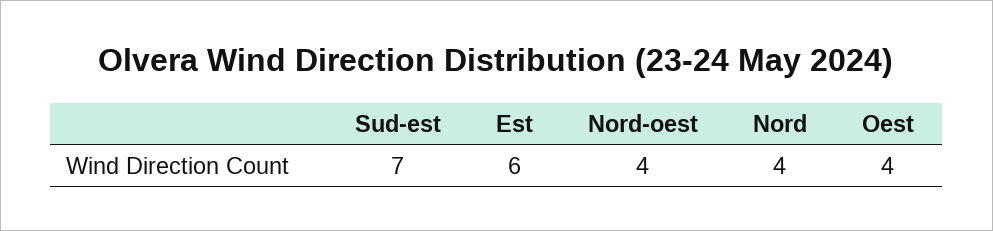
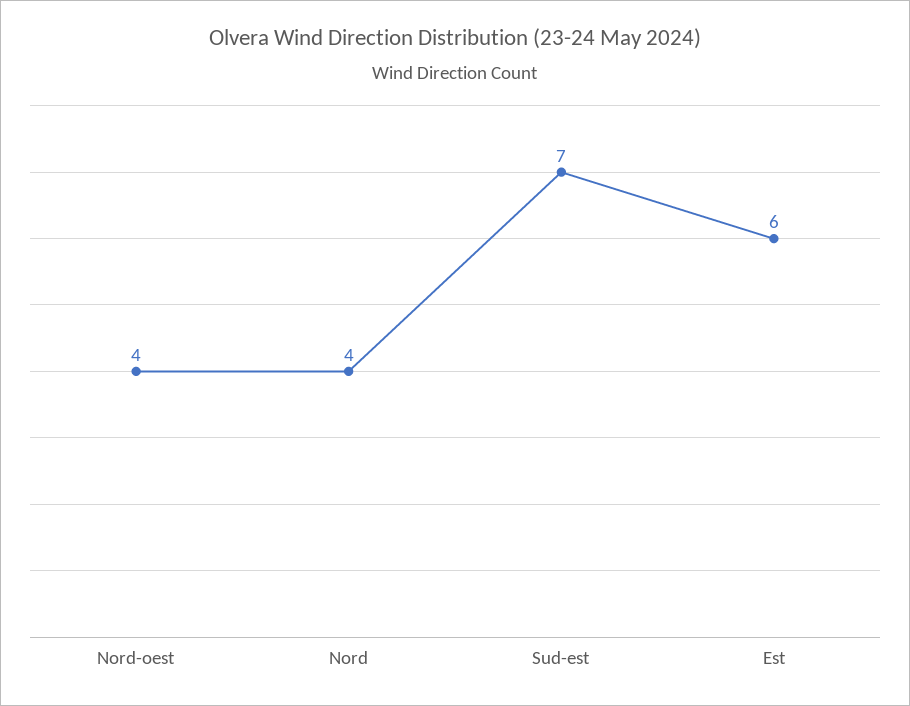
  {
    "Sud-est": 7,
    "Est": 6,
    "Nord-oest": 4,
-   "Nord": 4,
+   "Nord": 4
-   "Oest": 4
  }

